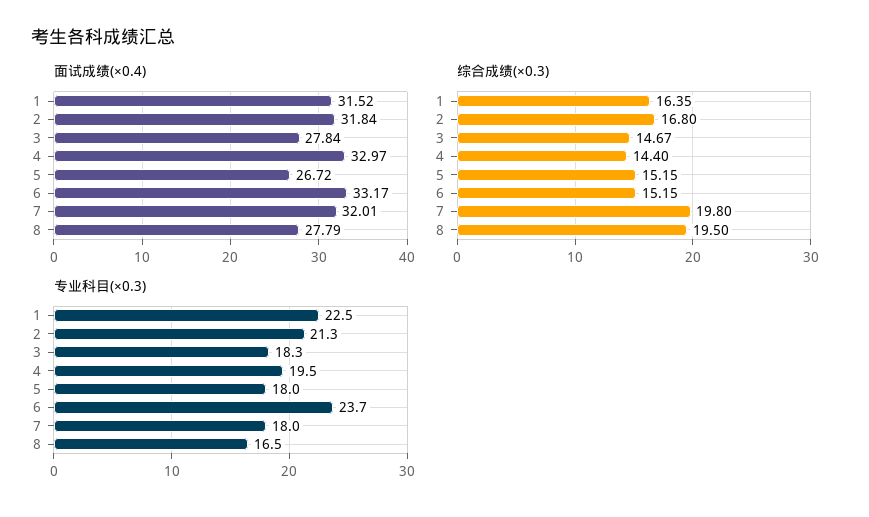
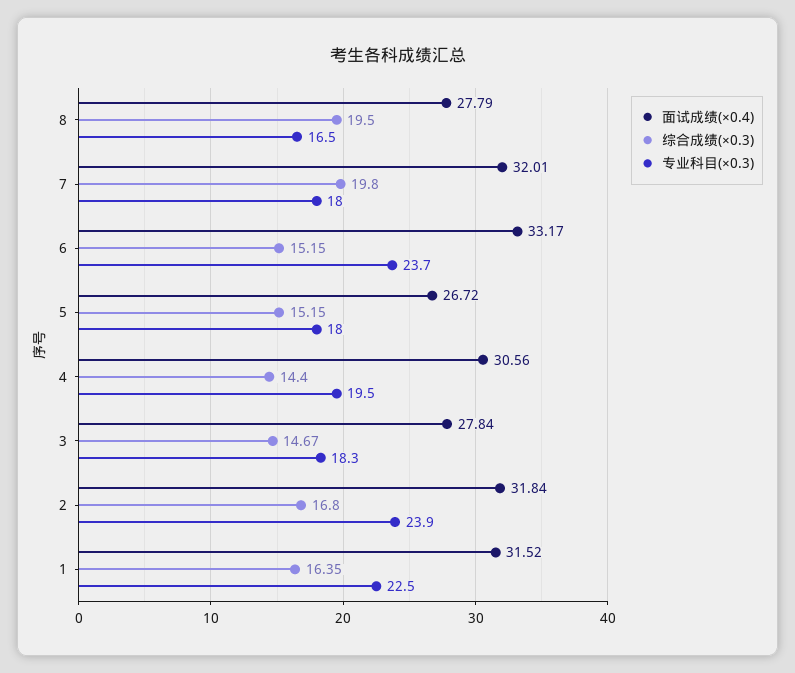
  {
    "面试成绩(×0.4)": {
      "1": 31.52,
      "2": 31.84,
      "3": 27.84,
-     "4": 32.97,
+     "4": 30.56,
      "5": 26.72,
      "6": 33.17,
      "7": 32.01,
      "8": 27.79
    },
    "综合成绩(×0.3)": {
      "1": 16.35,
      "2": 16.8,
      "3": 14.67,
      "4": 14.4,
      "5": 15.15,
      "6": 15.15,
      "7": 19.8,
      "8": 19.5
    },
    "专业科目(×0.3)": {
      "1": 22.5,
-     "2": 21.3,
+     "2": 23.9,
      "3": 18.3,
      "4": 19.5,
      "5": 18,
      "6": 23.7,
      "7": 18,
      "8": 16.5
    }
  }

